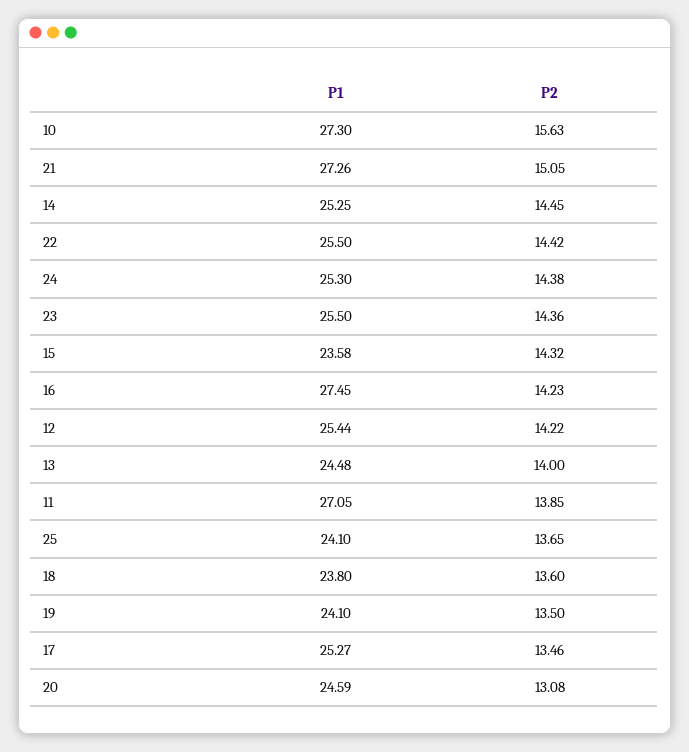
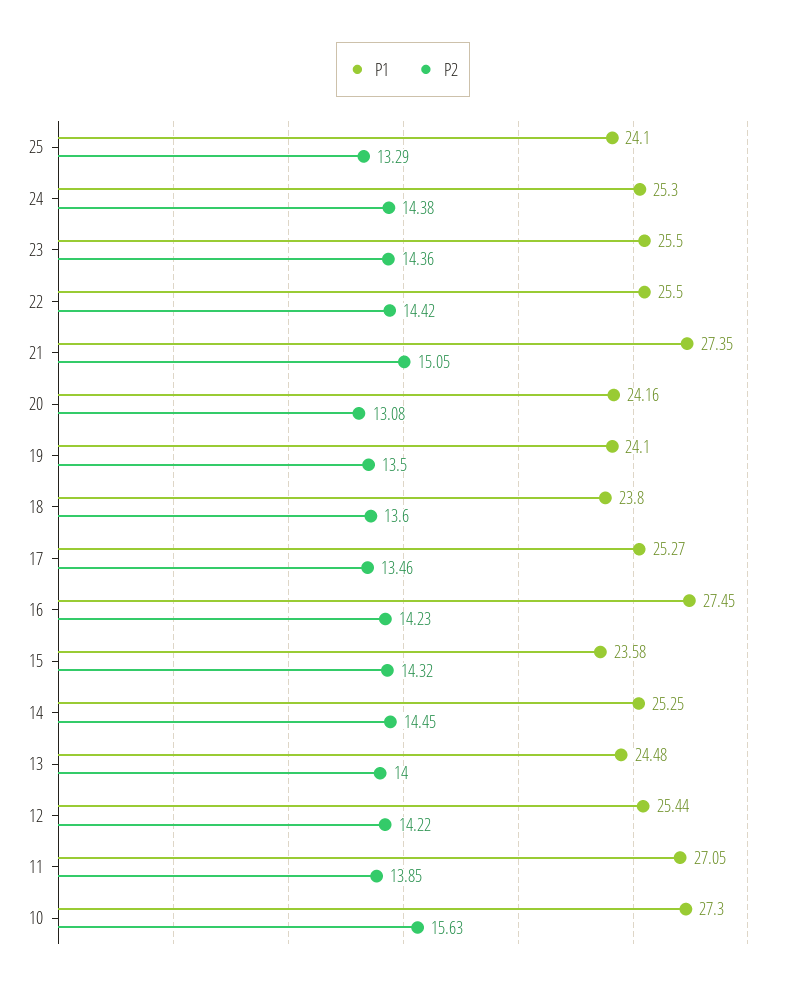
  {
    "P1": {
      "10": 27.3,
-     "21": 27.26,
+     "21": 27.35,
      "14": 25.25,
      "22": 25.5,
      "24": 25.3,
      "23": 25.5,
      "15": 23.58,
      "16": 27.45,
      "12": 25.44,
      "13": 24.48,
      "11": 27.05,
      "25": 24.1,
      "18": 23.8,
      "19": 24.1,
      "17": 25.27,
-     "20": 24.59
+     "20": 24.16
    },
    "P2": {
      "10": 15.63,
      "21": 15.05,
      "14": 14.45,
      "22": 14.42,
      "24": 14.38,
      "23": 14.36,
      "15": 14.32,
      "16": 14.23,
      "12": 14.22,
      "13": 14,
      "11": 13.85,
-     "25": 13.65,
+     "25": 13.29,
      "18": 13.6,
      "19": 13.5,
      "17": 13.46,
      "20": 13.08
    }
  }

